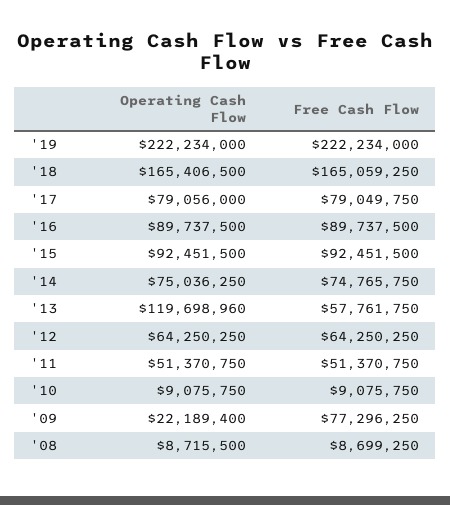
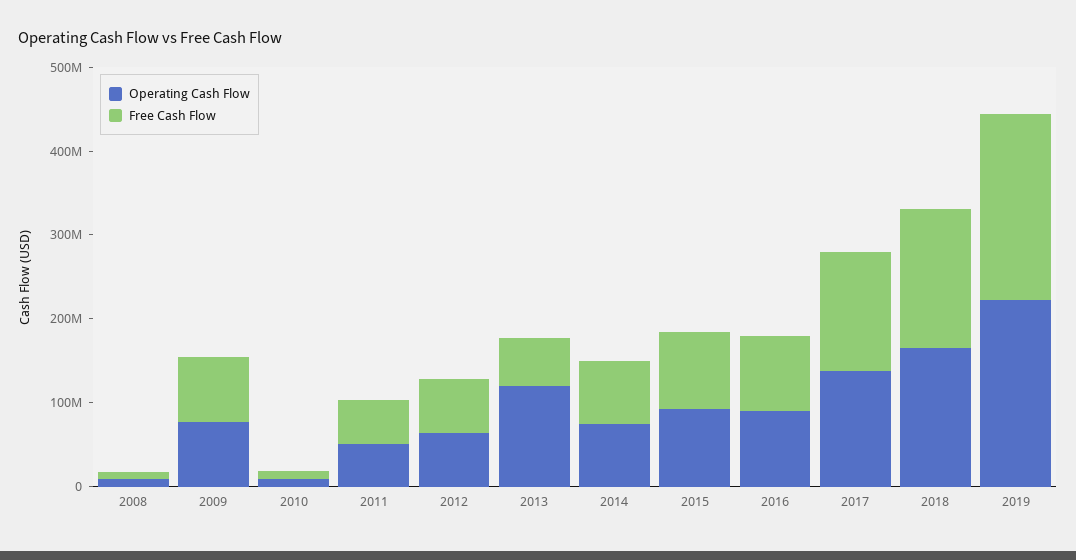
  {
    "Operating Cash Flow": {
      "'19": 222234000,
      "'18": 165406500,
-     "'17": 79056000,
+     "'17": 140000000,
      "'16": 89737500,
      "'15": 92451500,
      "'14": 75036250,
      "'13": 119698960,
      "'12": 64250250,
      "'11": 51370750,
      "'10": 9075750,
-     "'09": 22189400,
+     "'09": 80000000,
      "'08": 8715500
    },
    "Free Cash Flow": {
      "'19": 222234000,
      "'18": 165059250,
-     "'17": 79049750,
+     "'17": 140000000,
      "'16": 89737500,
      "'15": 92451500,
      "'14": 74765750,
      "'13": 57761750,
      "'12": 64250250,
      "'11": 51370750,
      "'10": 9075750,
      "'09": 77296250,
      "'08": 8699250
    }
  }

